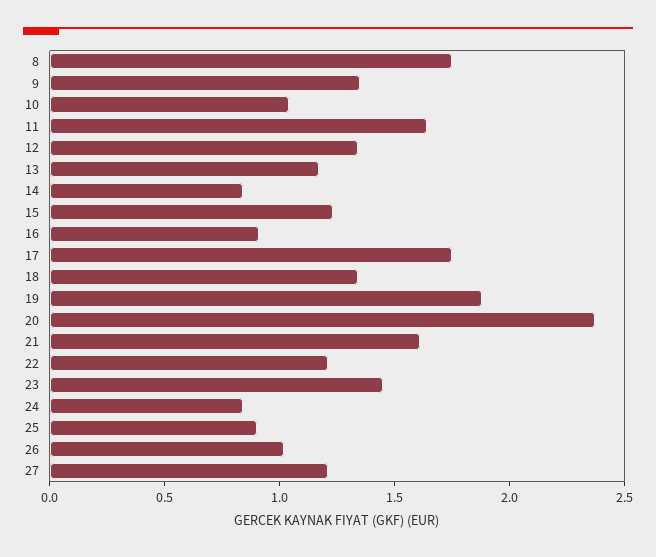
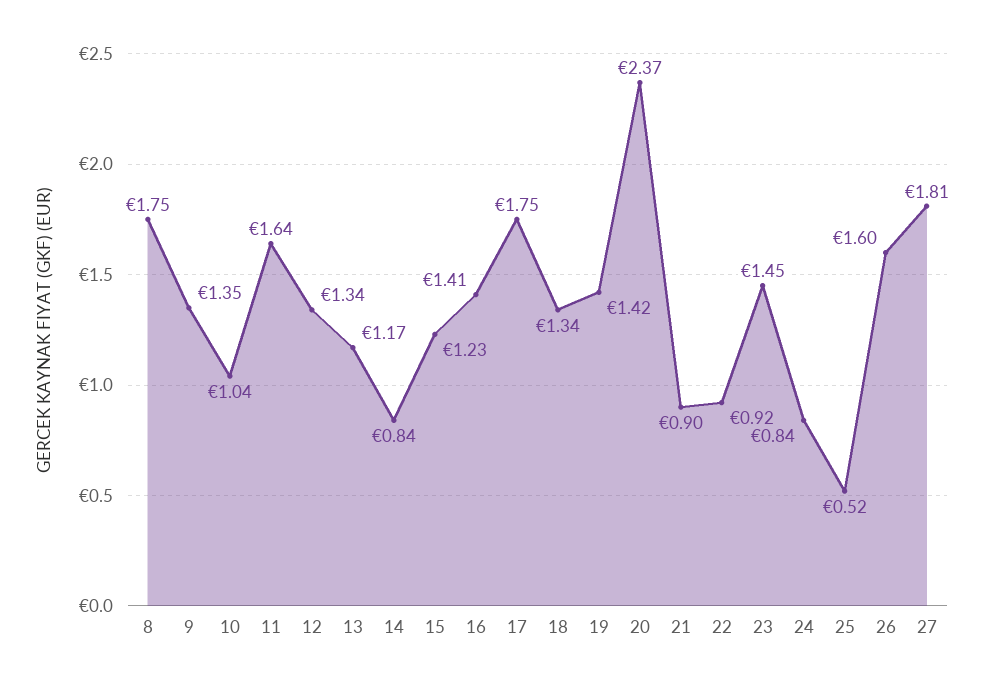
  {
    "8": 1.75,
    "9": 1.35,
    "10": 1.04,
    "11": 1.64,
    "12": 1.34,
    "13": 1.17,
    "14": 0.84,
    "15": 1.23,
-   "16": 0.9,
+   "16": 1.41,
    "17": 1.75,
    "18": 1.34,
-   "19": 1.9,
+   "19": 1.42,
    "20": 2.37,
-   "21": 1.6,
+   "21": 0.9,
-   "22": 1.2,
+   "22": 0.92,
    "23": 1.45,
    "24": 0.84,
-   "25": 0.9,
+   "25": 0.52,
-   "26": 1,
+   "26": 1.6,
-   "27": 1.2
+   "27": 1.81
  }

